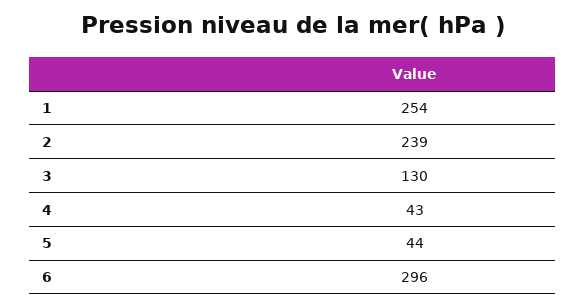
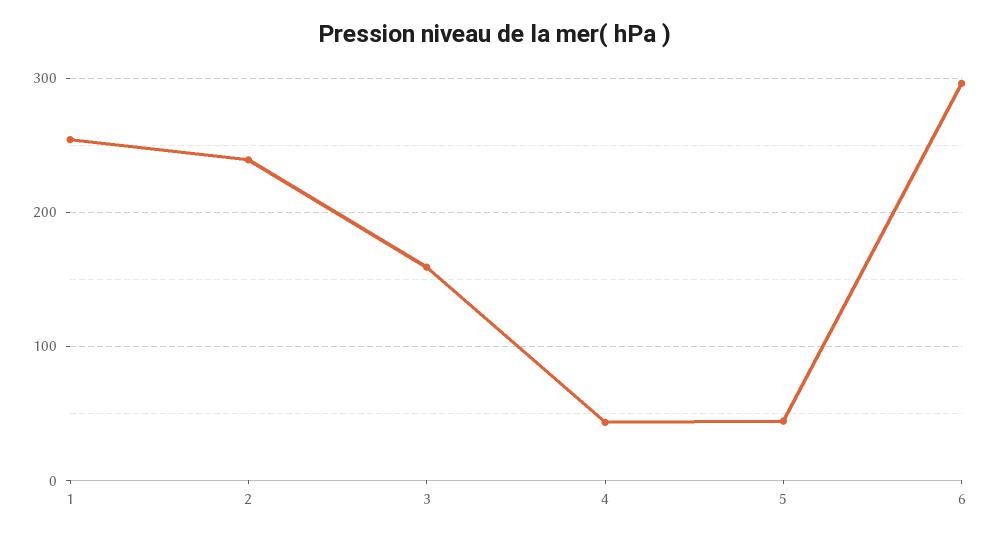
  {
    "1": 254,
    "2": 239,
-   "3": 130,
+   "3": 160,
    "4": 43,
    "5": 44,
    "6": 296
  }

